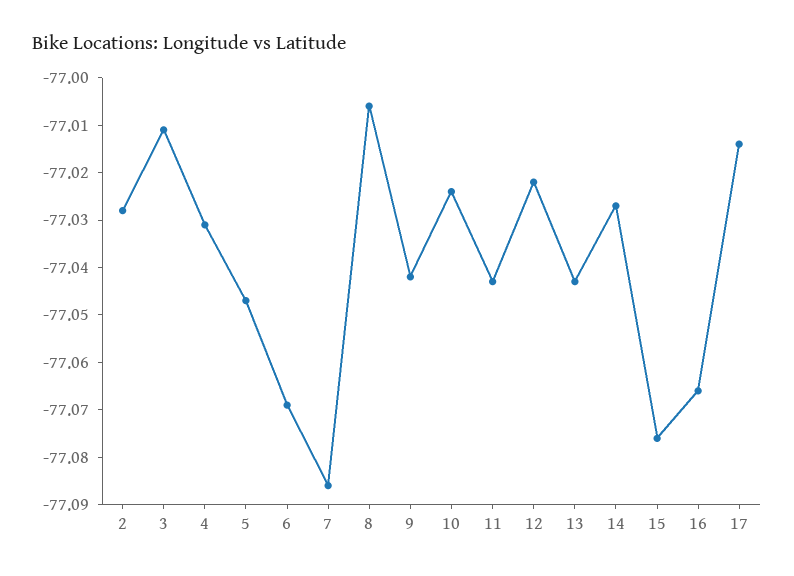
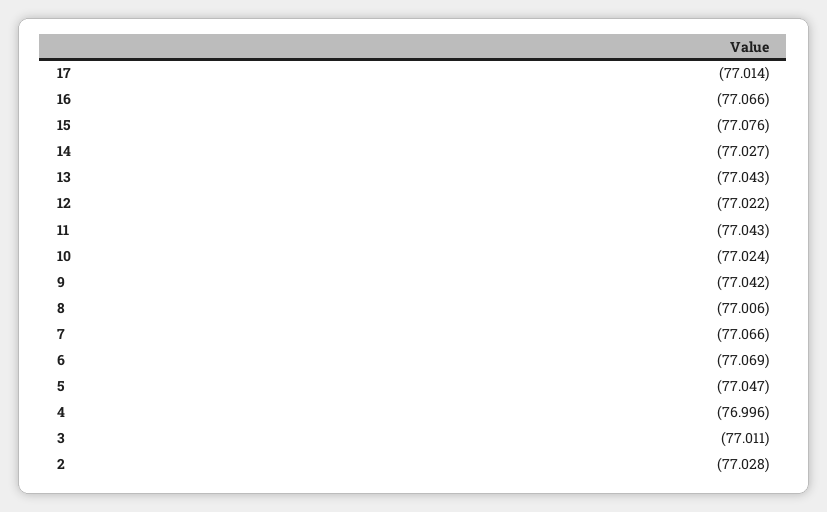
  {
    "2": -77.028,
    "3": -77.011,
-   "4": -77.03,
+   "4": -76.996,
    "5": -77.047,
    "6": -77.069,
-   "7": -77.085,
+   "7": -77.066,
    "8": -77.006,
    "9": -77.042,
    "10": -77.024,
    "11": -77.043,
    "12": -77.022,
    "13": -77.043,
    "14": -77.027,
    "15": -77.076,
    "16": -77.066,
    "17": -77.014
  }

